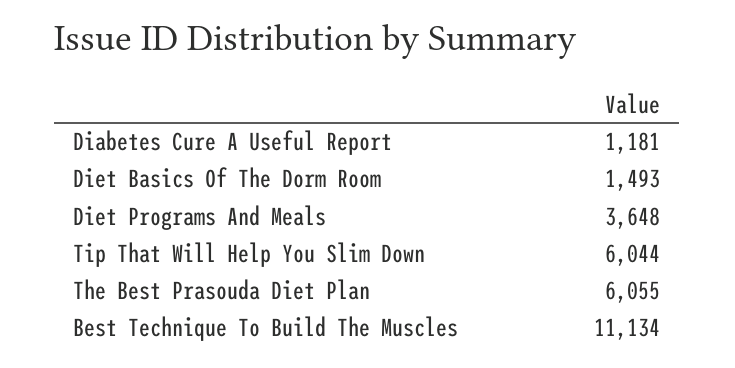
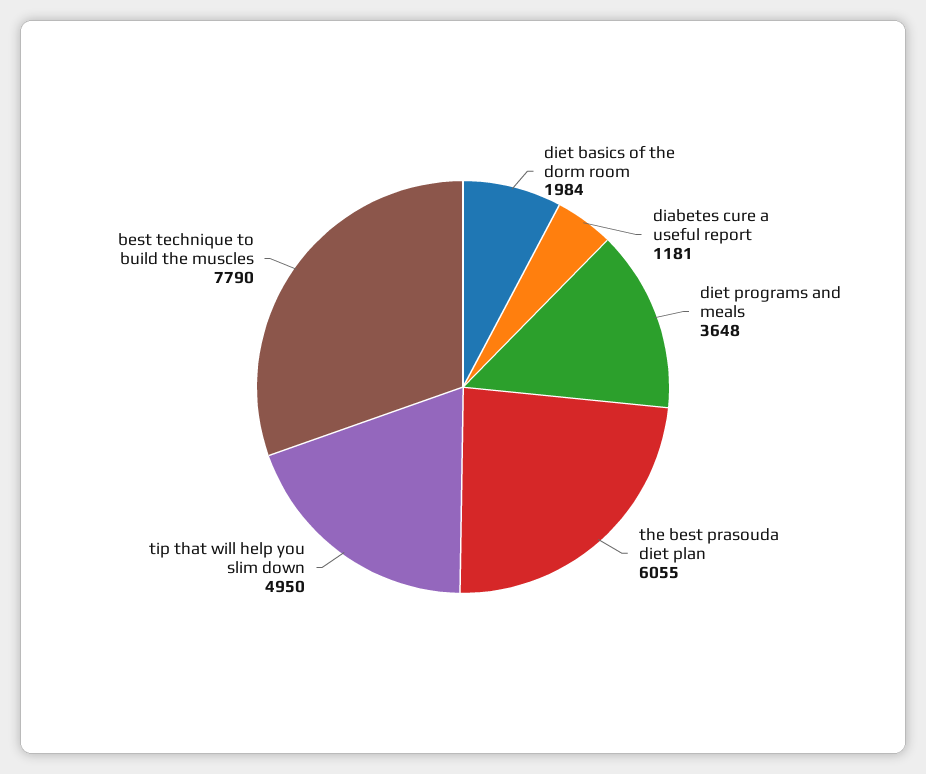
  {
    "Diabetes Cure A Useful Report": 1181,
-   "Diet Basics Of The Dorm Room": 1493,
+   "Diet Basics Of The Dorm Room": 1984,
    "Diet Programs And Meals": 3648,
-   "Tip That Will Help You Slim Down": 6044,
+   "Tip That Will Help You Slim Down": 4950,
    "The Best Prasouda Diet Plan": 6055,
-   "Best Technique To Build The Muscles": 11134
+   "Best Technique To Build The Muscles": 7790
  }

